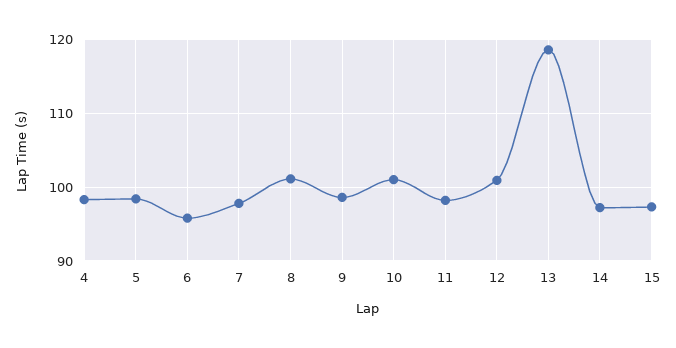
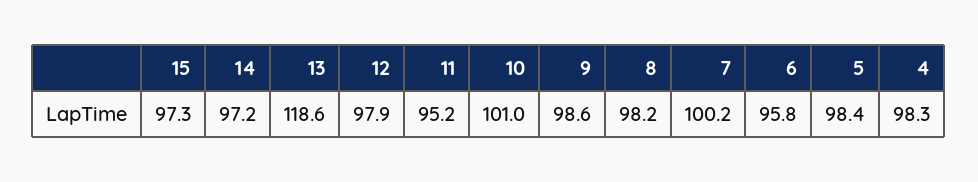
  {
    "4": 98.3,
    "5": 98.4,
    "6": 95.8,
-   "7": 98,
+   "7": 100.2,
-   "8": 101,
+   "8": 98.2,
    "9": 98.6,
    "10": 101,
-   "11": 98,
+   "11": 95.2,
-   "12": 101,
+   "12": 97.9,
    "13": 118.6,
    "14": 97.2,
    "15": 97.3
  }

